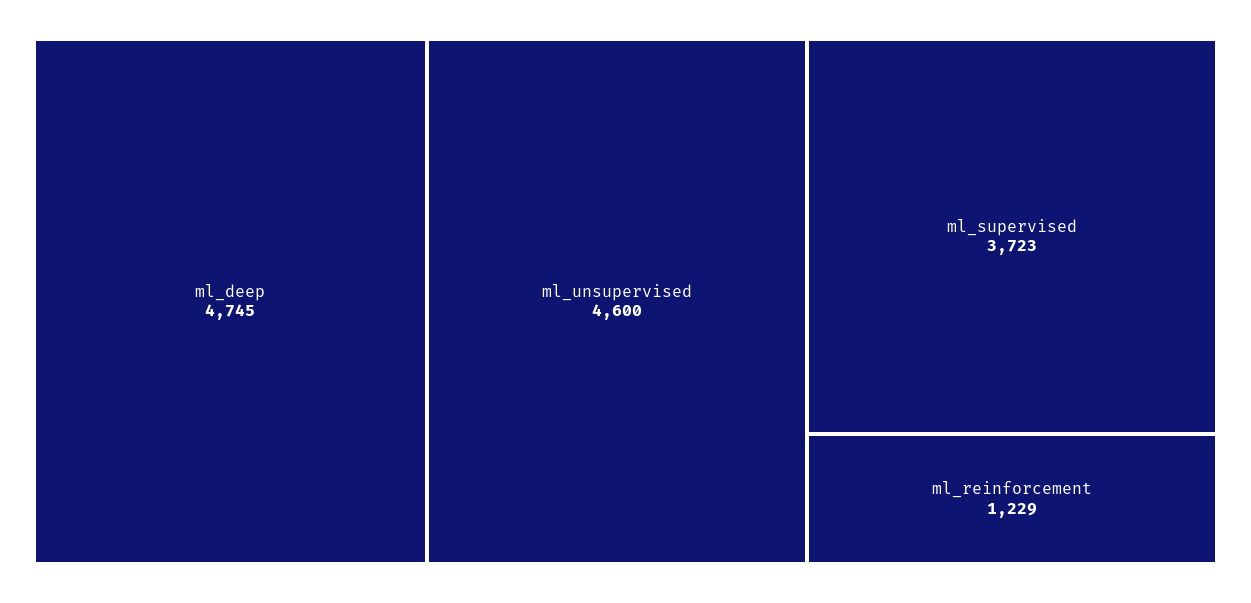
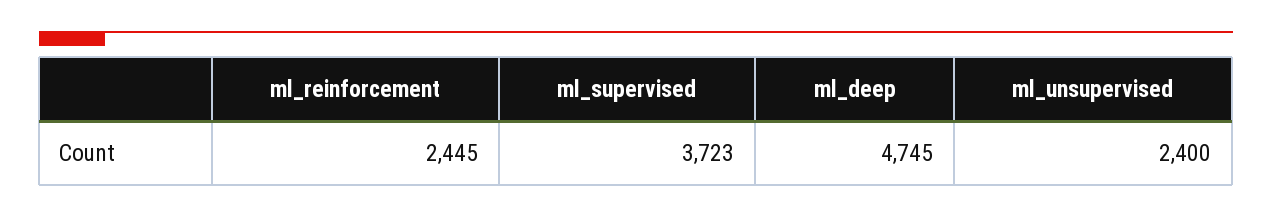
  {
    "ml_deep": 4745,
-   "ml_unsupervised": 4600,
+   "ml_unsupervised": 2400,
    "ml_supervised": 3723,
-   "ml_reinforcement": 1229
+   "ml_reinforcement": 2445
  }

